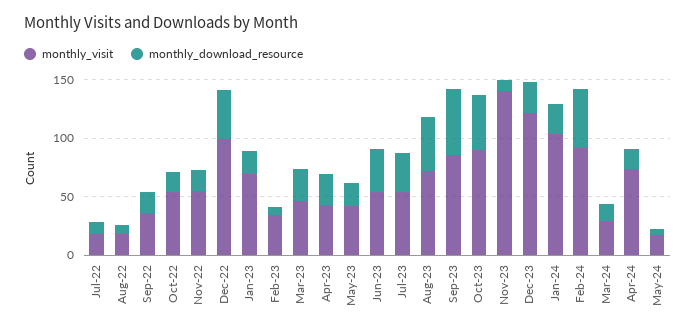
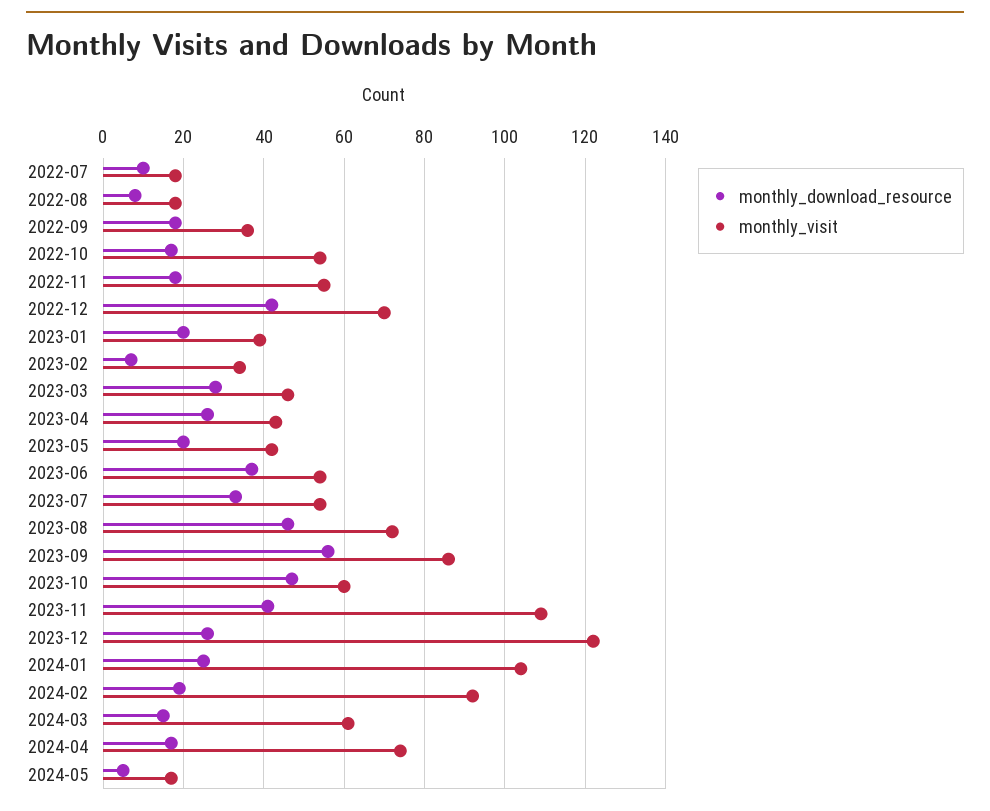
  {
    "monthly_visit": {
      "Jul-22": 20,
      "Aug-22": 20,
      "Sep-22": 35,
      "Oct-22": 55,
      "Nov-22": 55,
-     "Dec-22": 100,
+     "Dec-22": 70,
-     "Jan-23": 70,
+     "Jan-23": 40,
      "Feb-23": 35,
      "Mar-23": 45,
      "Apr-23": 45,
      "May-23": 40,
      "Jun-23": 55,
      "Jul-23": 55,
      "Aug-23": 70,
      "Sep-23": 85,
-     "Oct-23": 90,
+     "Oct-23": 60,
-     "Nov-23": 140,
+     "Nov-23": 110,
      "Dec-23": 120,
      "Jan-24": 105,
      "Feb-24": 90,
-     "Mar-24": 30,
+     "Mar-24": 60,
      "Apr-24": 75,
      "May-24": 15
    },
    "monthly_download_resource": {
      "Jul-22": 10,
      "Aug-22": 10,
      "Sep-22": 20,
      "Oct-22": 15,
      "Nov-22": 20,
      "Dec-22": 40,
      "Jan-23": 20,
      "Feb-23": 5,
      "Mar-23": 30,
      "Apr-23": 25,
      "May-23": 20,
      "Jun-23": 35,
      "Jul-23": 35,
      "Aug-23": 45,
      "Sep-23": 55,
      "Oct-23": 45,
-     "Nov-23": 10,
+     "Nov-23": 40,
      "Dec-23": 25,
      "Jan-24": 25,
-     "Feb-24": 50,
+     "Feb-24": 20,
      "Mar-24": 15,
      "Apr-24": 15,
      "May-24": 5
    }
  }

